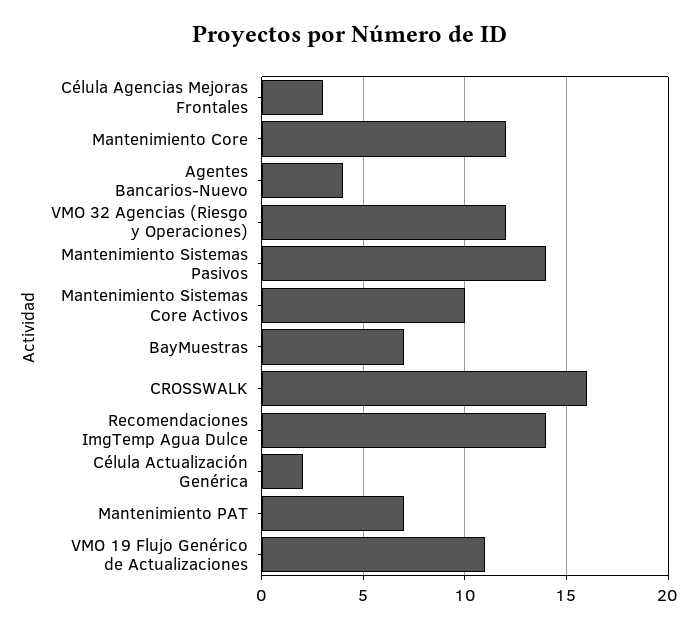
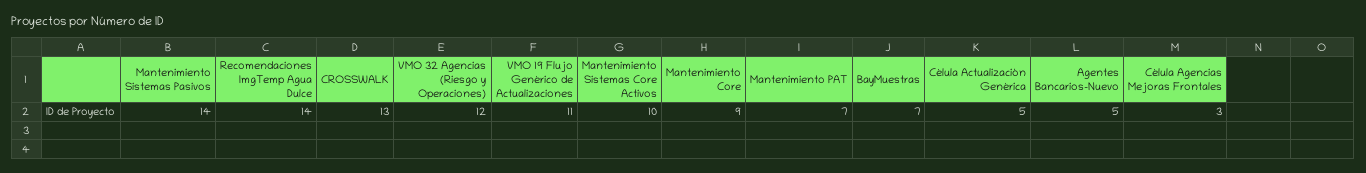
  {
    "Célula Agencias Mejoras Frontales": 3,
-   "Mantenimiento Core": 12,
+   "Mantenimiento Core": 9,
-   "Agentes Bancarios-Nuevo": 4,
+   "Agentes Bancarios-Nuevo": 5,
    "VMO 32 Agencias (Riesgo y Operaciones)": 12,
    "Mantenimiento Sistemas Pasivos": 14,
    "Mantenimiento Sistemas Core Activos": 10,
    "BayMuestras": 7,
-   "CROSSWALK": 16,
+   "CROSSWALK": 13,
    "Recomendaciones ImgTemp Agua Dulce": 14,
-   "Célula Actualización Genérica": 2,
+   "Célula Actualización Genérica": 5,
    "Mantenimiento PAT": 7,
    "VMO 19 Flujo Genérico de Actualizaciones": 11
  }

